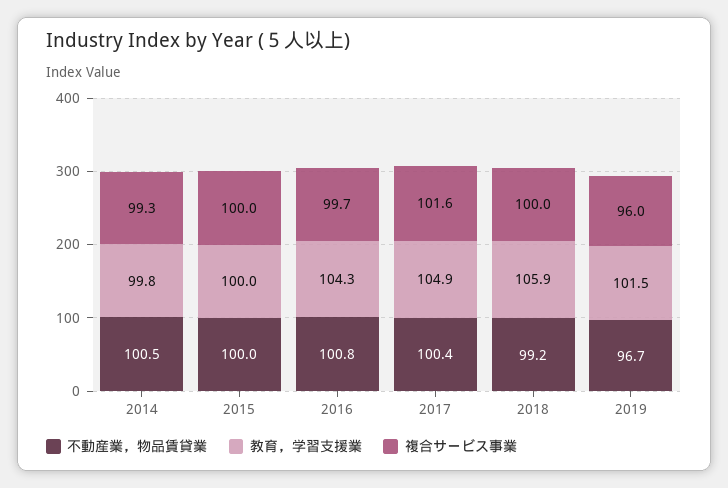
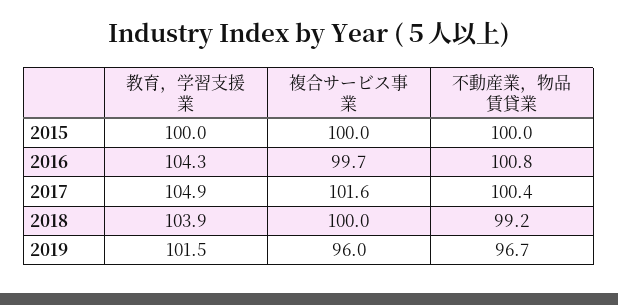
  {
    "不動産業，物品賃貸業": {
-     "2014": 100.5,
      "2015": 100,
      "2016": 100.8,
      "2017": 100.4,
      "2018": 99.2,
      "2019": 96.7
    },
    "教育，学習支援業": {
-     "2014": 99.8,
      "2015": 100,
      "2016": 104.3,
      "2017": 104.9,
-     "2018": 105.9,
+     "2018": 103.9,
      "2019": 101.5
    },
    "複合サービス事業": {
-     "2014": 99.3,
      "2015": 100,
      "2016": 99.7,
      "2017": 101.6,
      "2018": 100,
      "2019": 96
    }
  }

